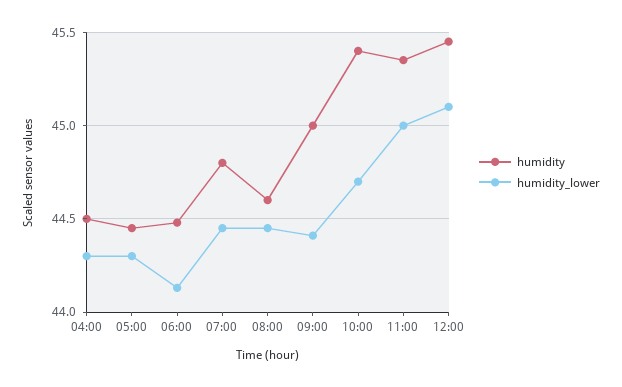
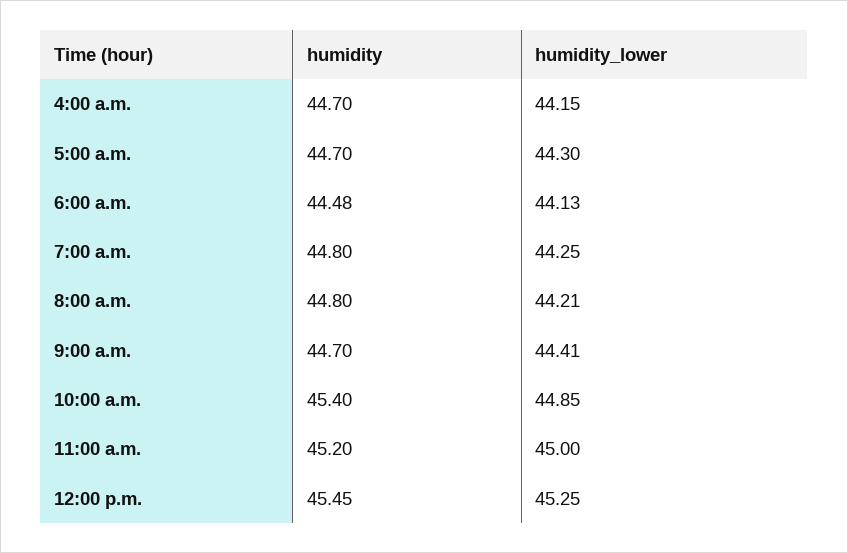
  {
    "humidity": {
-     "04:00": 44.5,
+     "04:00": 44.7,
-     "05:00": 44.45,
+     "05:00": 44.7,
      "06:00": 44.48,
      "07:00": 44.8,
-     "08:00": 44.6,
+     "08:00": 44.8,
-     "09:00": 45,
+     "09:00": 44.7,
      "10:00": 45.4,
-     "11:00": 45.35,
+     "11:00": 45.2,
      "12:00": 45.45
    },
    "humidity_lower": {
-     "04:00": 44.3,
+     "04:00": 44.15,
      "05:00": 44.3,
      "06:00": 44.13,
-     "07:00": 44.45,
+     "07:00": 44.25,
-     "08:00": 44.45,
+     "08:00": 44.21,
      "09:00": 44.41,
-     "10:00": 44.7,
+     "10:00": 44.85,
      "11:00": 45,
-     "12:00": 45.1
+     "12:00": 45.25
    }
  }

